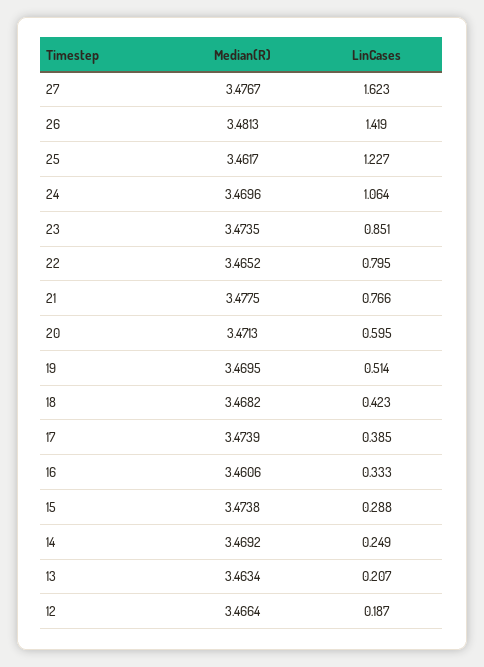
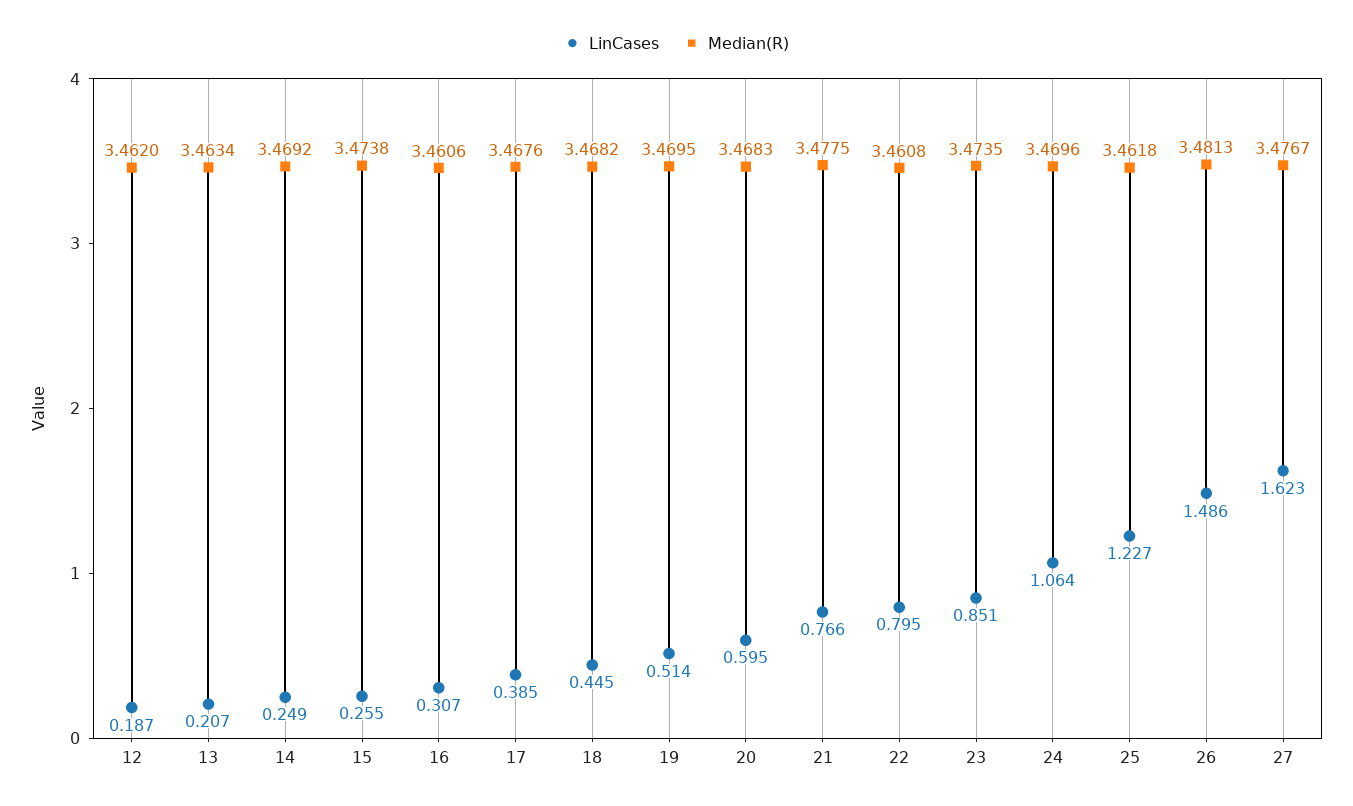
  {
    "Median(R)": {
      "27": 3.4767,
      "26": 3.4813,
-     "25": 3.4617,
+     "25": 3.4618,
      "24": 3.4696,
      "23": 3.4735,
-     "22": 3.4652,
+     "22": 3.4608,
      "21": 3.4775,
-     "20": 3.4713,
+     "20": 3.4683,
      "19": 3.4695,
      "18": 3.4682,
-     "17": 3.4739,
+     "17": 3.4676,
      "16": 3.4606,
      "15": 3.4738,
      "14": 3.4692,
      "13": 3.4634,
-     "12": 3.4664
+     "12": 3.462
    },
    "LinCases": {
      "27": 1.623,
-     "26": 1.419,
+     "26": 1.486,
      "25": 1.227,
      "24": 1.064,
      "23": 0.851,
      "22": 0.795,
      "21": 0.766,
      "20": 0.595,
      "19": 0.514,
-     "18": 0.423,
+     "18": 0.445,
      "17": 0.385,
-     "16": 0.333,
+     "16": 0.307,
-     "15": 0.288,
+     "15": 0.255,
      "14": 0.249,
      "13": 0.207,
      "12": 0.187
    }
  }

